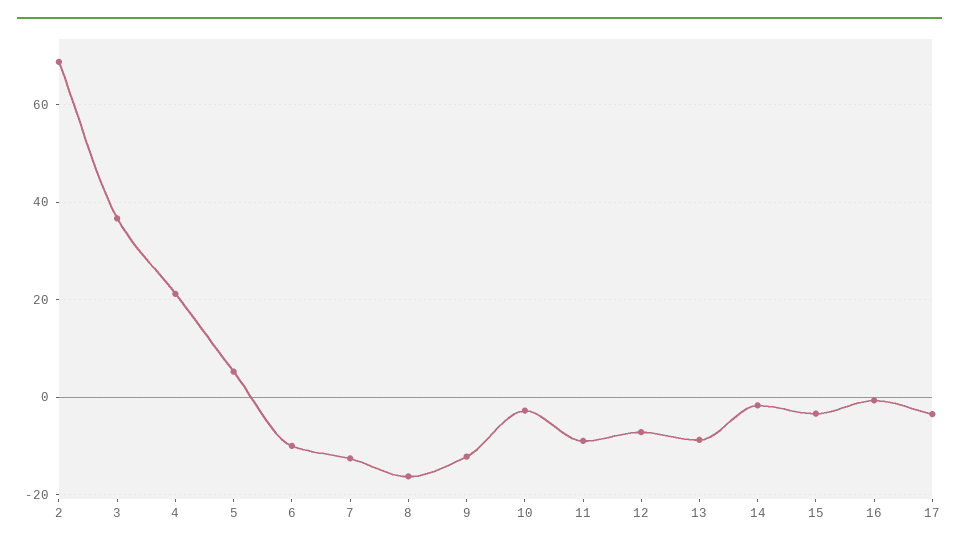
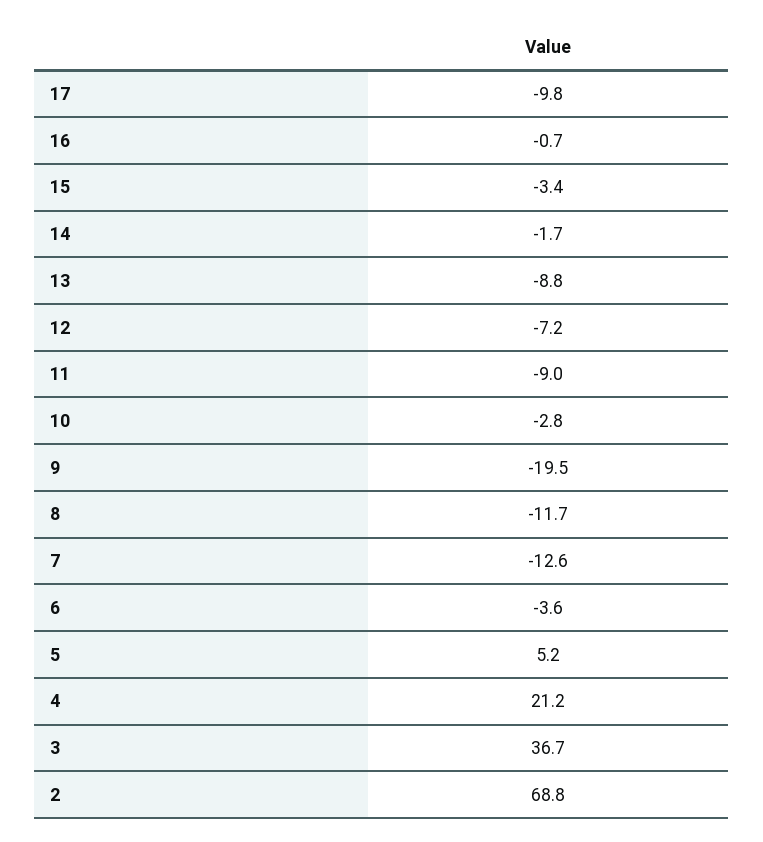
  {
    "2": 68.8,
    "3": 36.7,
    "4": 21.2,
    "5": 5.2,
-   "6": -10,
+   "6": -3.6,
    "7": -12.6,
-   "8": -16,
+   "8": -11.7,
-   "9": -12,
+   "9": -19.5,
    "10": -2.8,
    "11": -9,
    "12": -7.2,
    "13": -8.8,
    "14": -1.7,
    "15": -3.4,
    "16": -0.7,
-   "17": -4
+   "17": -9.8
  }

